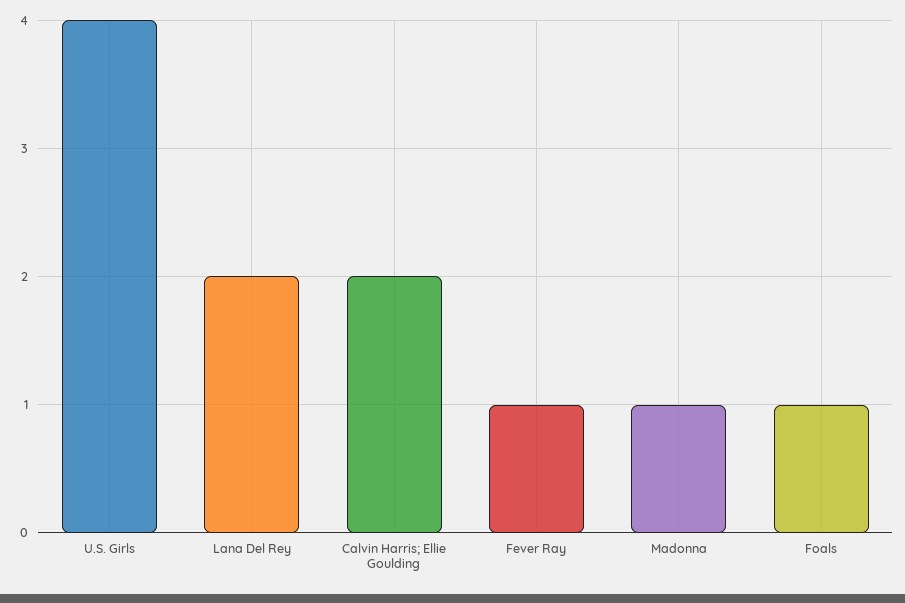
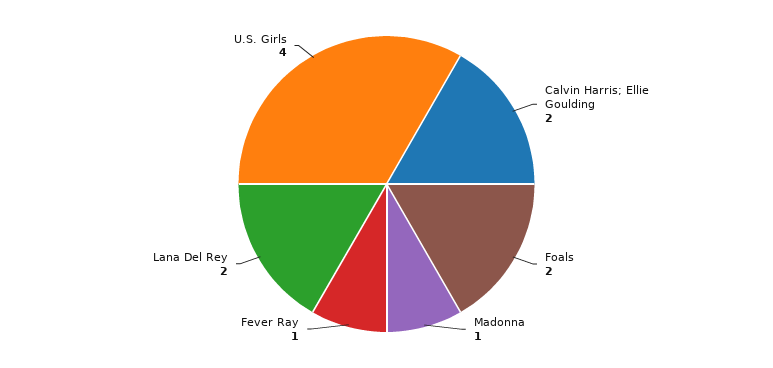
  {
    "U.S. Girls": 4,
    "Lana Del Rey": 2,
    "Calvin Harris; Ellie Goulding": 2,
    "Fever Ray": 1,
    "Madonna": 1,
-   "Foals": 1
+   "Foals": 2
  }

